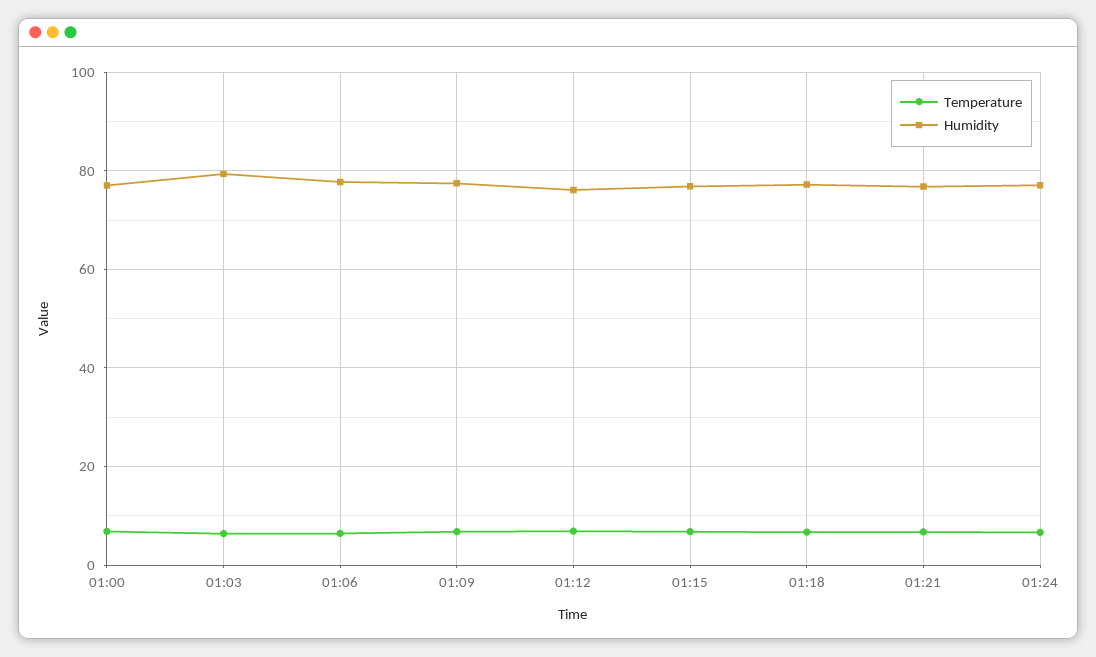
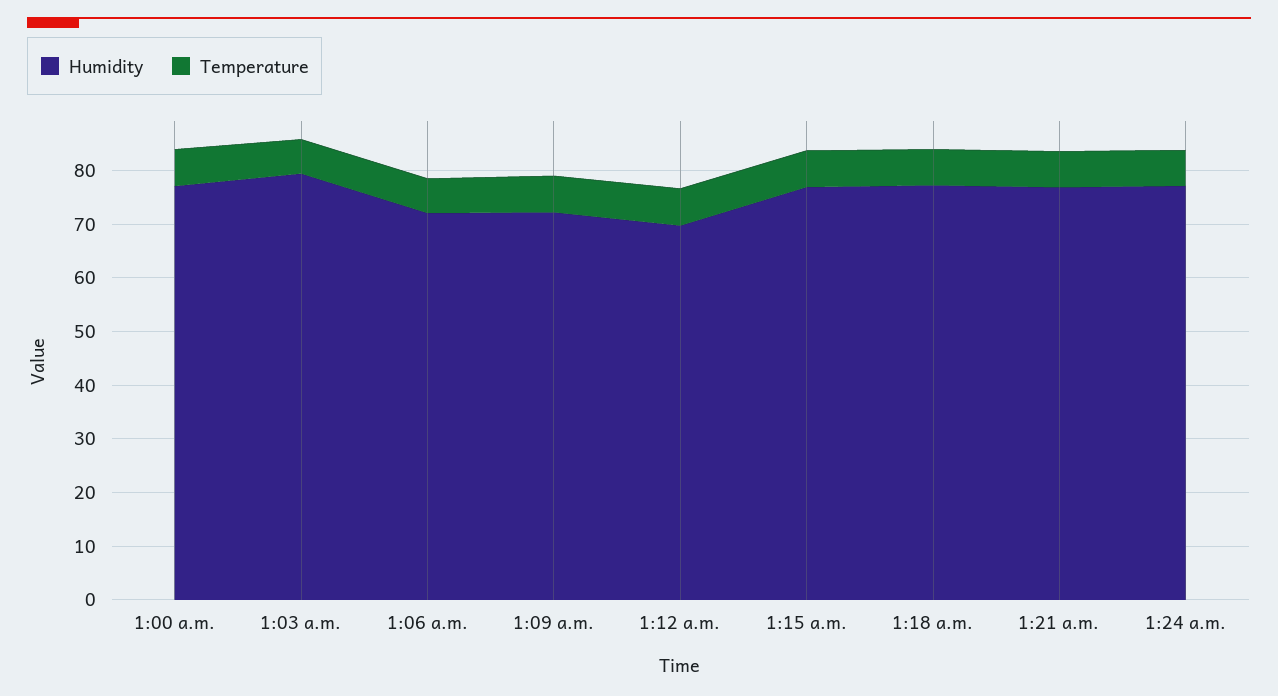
  {
    "Temperature": {
      "01:00": 6,
      "01:03": 6,
      "01:06": 6,
      "01:09": 6,
      "01:12": 6,
      "01:15": 6,
      "01:18": 6,
      "01:21": 6,
      "01:24": 6
    },
    "Humidity": {
      "01:00": 78,
      "01:03": 80,
-     "01:06": 78,
+     "01:06": 72,
-     "01:09": 78,
+     "01:09": 72,
-     "01:12": 76,
+     "01:12": 70,
      "01:15": 76,
      "01:18": 78,
      "01:21": 76,
      "01:24": 78
    }
  }

